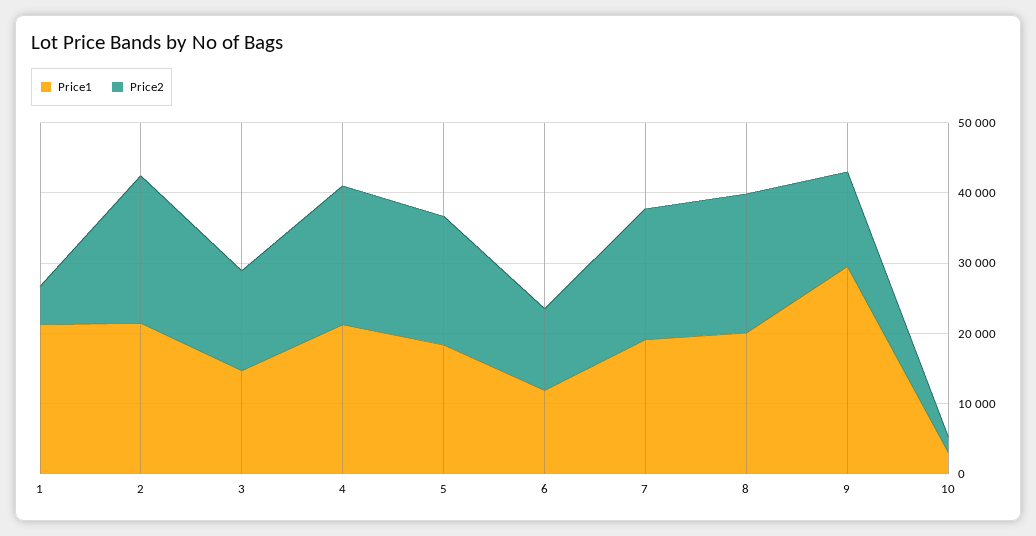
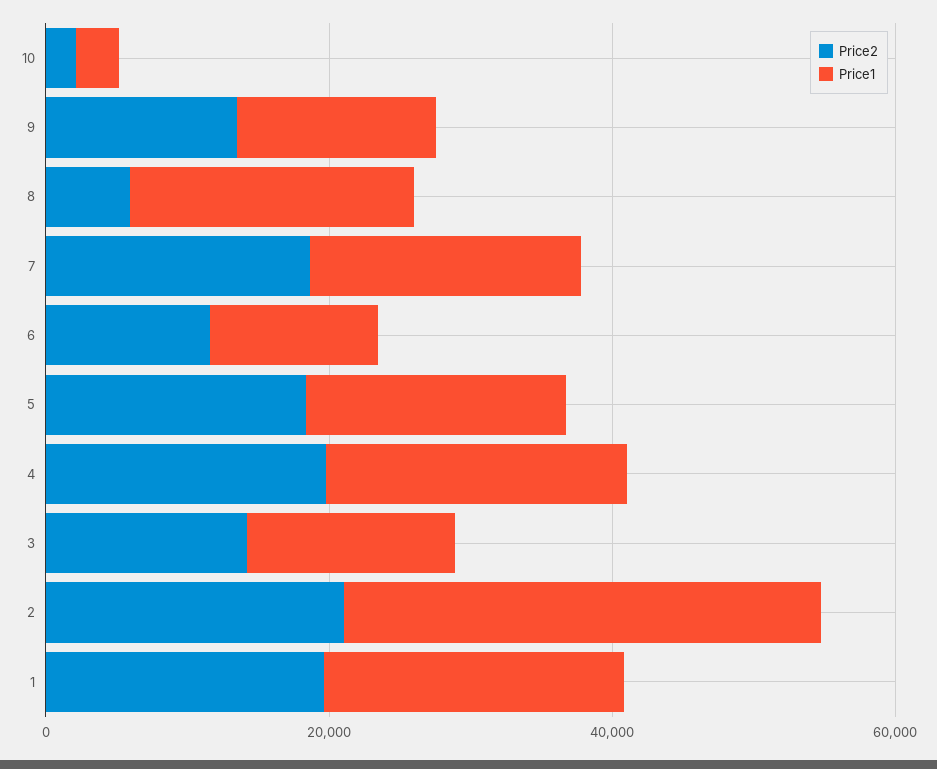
  {
    "Price1": {
      "1": 22000,
-     "2": 22000,
+     "2": 35000,
      "3": 14000,
      "4": 22000,
      "5": 18000,
      "6": 12000,
      "7": 20000,
      "8": 20000,
-     "9": 30000,
+     "9": 15000,
      "10": 4000
    },
    "Price2": {
-     "1": 6000,
+     "1": 20000,
      "2": 22000,
      "3": 14000,
      "4": 20000,
      "5": 18000,
      "6": 12000,
      "7": 18000,
-     "8": 20000,
+     "8": 5000,
      "9": 14000,
      "10": 2000
    }
  }

